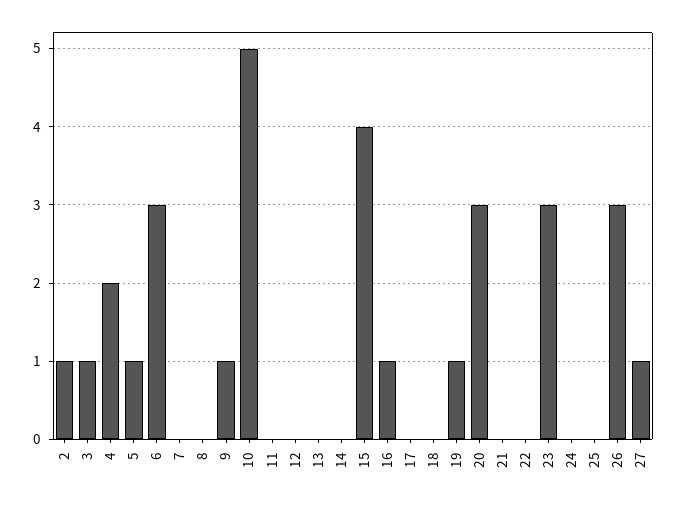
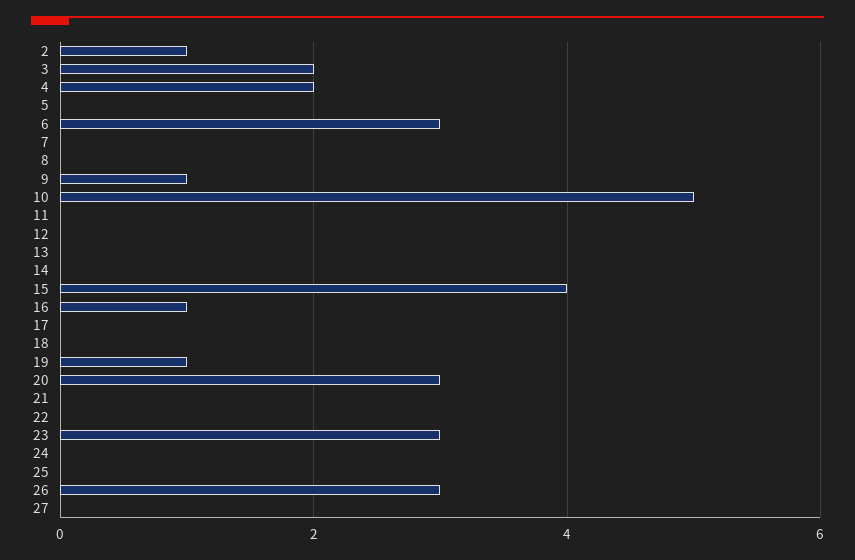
  {
    "2": 1,
-   "3": 1,
+   "3": 2,
    "4": 2,
-   "5": 1,
+   "5": 0,
    "6": 3,
    "7": 0,
    "8": 0,
    "9": 1,
    "10": 5,
    "11": 0,
    "12": 0,
    "13": 0,
    "14": 0,
    "15": 4,
    "16": 1,
    "17": 0,
    "18": 0,
    "19": 1,
    "20": 3,
    "21": 0,
    "22": 0,
    "23": 3,
    "24": 0,
    "25": 0,
    "26": 3,
-   "27": 1
+   "27": 0
  }

